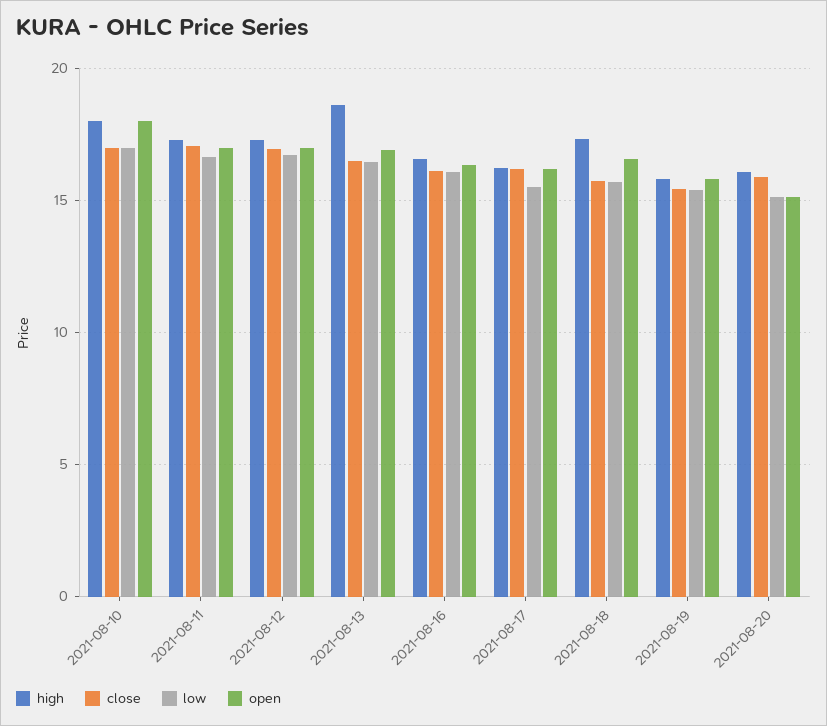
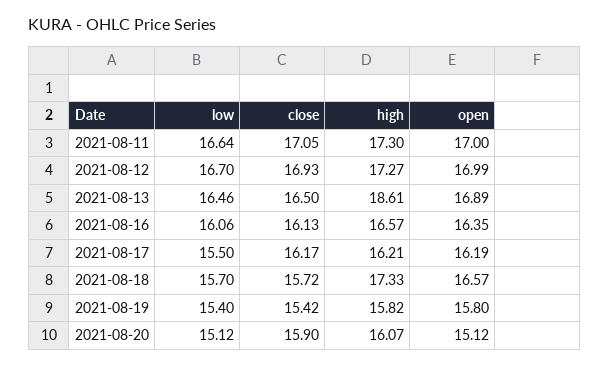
  {
    "high": {
-     "2021-08-10": 18,
      "2021-08-11": 17.3,
      "2021-08-12": 17.27,
      "2021-08-13": 18.61,
      "2021-08-16": 16.57,
      "2021-08-17": 16.21,
      "2021-08-18": 17.33,
      "2021-08-19": 15.82,
      "2021-08-20": 16.07
    },
    "close": {
-     "2021-08-10": 17,
      "2021-08-11": 17.05,
      "2021-08-12": 16.93,
      "2021-08-13": 16.5,
      "2021-08-16": 16.13,
      "2021-08-17": 16.17,
      "2021-08-18": 15.72,
      "2021-08-19": 15.42,
      "2021-08-20": 15.9
    },
    "low": {
-     "2021-08-10": 17,
      "2021-08-11": 16.64,
      "2021-08-12": 16.7,
      "2021-08-13": 16.46,
      "2021-08-16": 16.06,
      "2021-08-17": 15.5,
      "2021-08-18": 15.7,
      "2021-08-19": 15.4,
      "2021-08-20": 15.12
    },
    "open": {
-     "2021-08-10": 18,
      "2021-08-11": 17,
      "2021-08-12": 16.99,
      "2021-08-13": 16.89,
      "2021-08-16": 16.35,
      "2021-08-17": 16.19,
      "2021-08-18": 16.57,
      "2021-08-19": 15.8,
      "2021-08-20": 15.12
    }
  }

